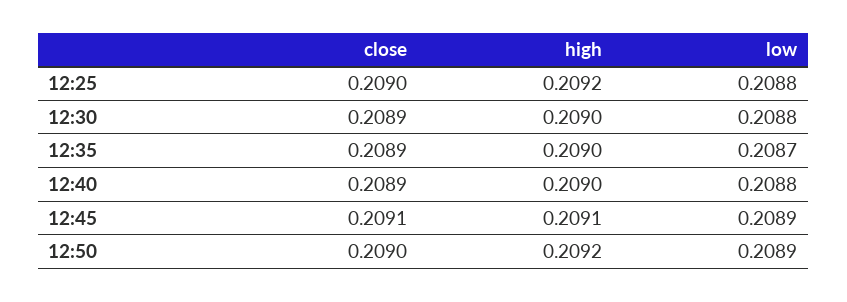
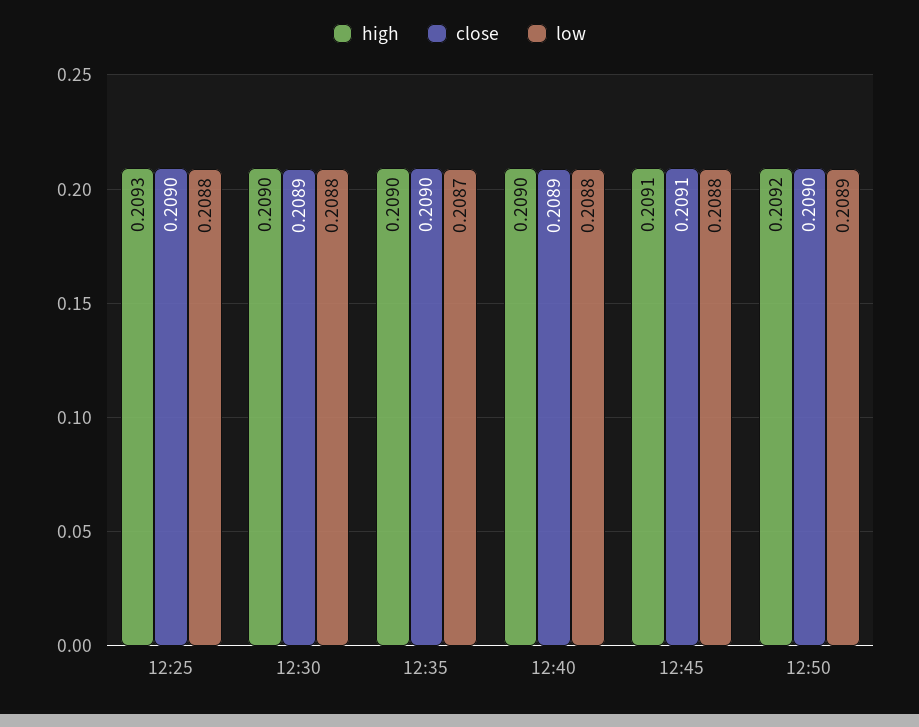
  {
    "close": {
      "12:25": 0.209,
      "12:30": 0.2089,
-     "12:35": 0.2089,
+     "12:35": 0.209,
      "12:40": 0.2089,
      "12:45": 0.2091,
      "12:50": 0.209
    },
    "high": {
-     "12:25": 0.2092,
+     "12:25": 0.2093,
      "12:30": 0.209,
      "12:35": 0.209,
      "12:40": 0.209,
      "12:45": 0.2091,
      "12:50": 0.2092
    },
    "low": {
      "12:25": 0.2088,
      "12:30": 0.2088,
      "12:35": 0.2087,
      "12:40": 0.2088,
-     "12:45": 0.2089,
+     "12:45": 0.2088,
      "12:50": 0.2089
    }
  }

